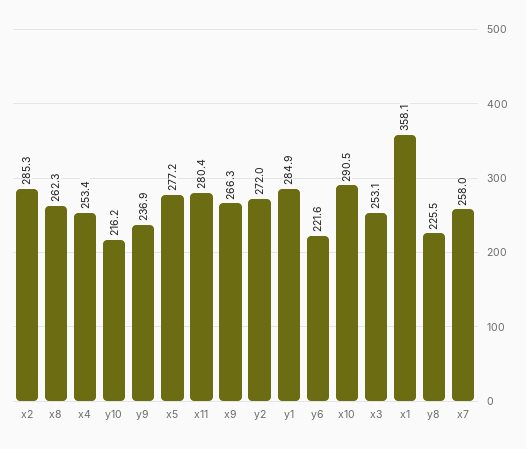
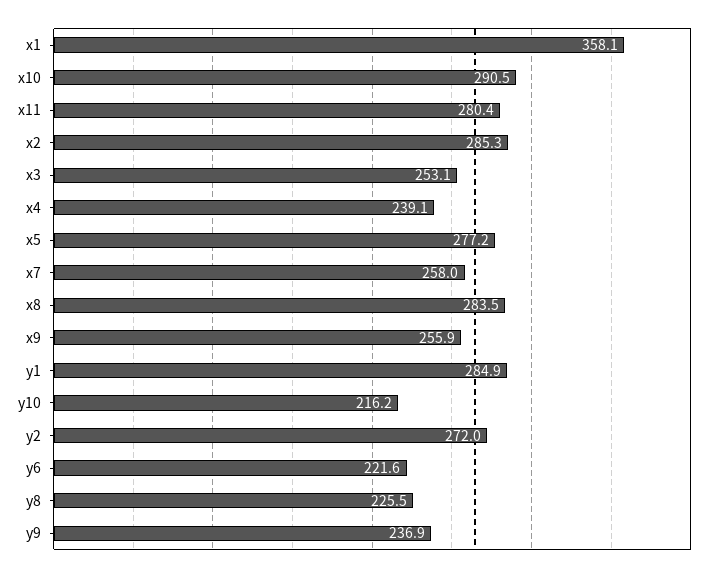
  {
    "x2": 285.3,
-   "x8": 262.3,
+   "x8": 283.5,
-   "x4": 253.4,
+   "x4": 239.1,
    "y10": 216.2,
    "y9": 236.9,
    "x5": 277.2,
    "x11": 280.4,
-   "x9": 266.3,
+   "x9": 255.9,
    "y2": 272,
    "y1": 284.9,
    "y6": 221.6,
    "x10": 290.5,
    "x3": 253.1,
    "x1": 358.1,
    "y8": 225.5,
    "x7": 258
  }

